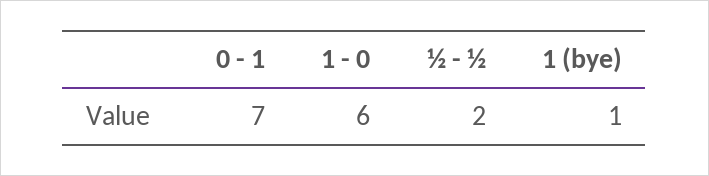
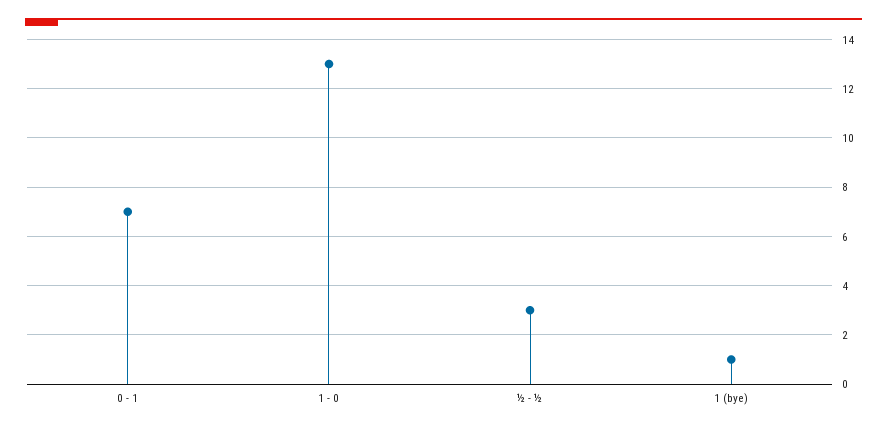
  {
    "0 - 1": 7,
-   "1 - 0": 6,
+   "1 - 0": 13,
-   "½ - ½": 2,
+   "½ - ½": 3,
    "1 (bye)": 1
  }

